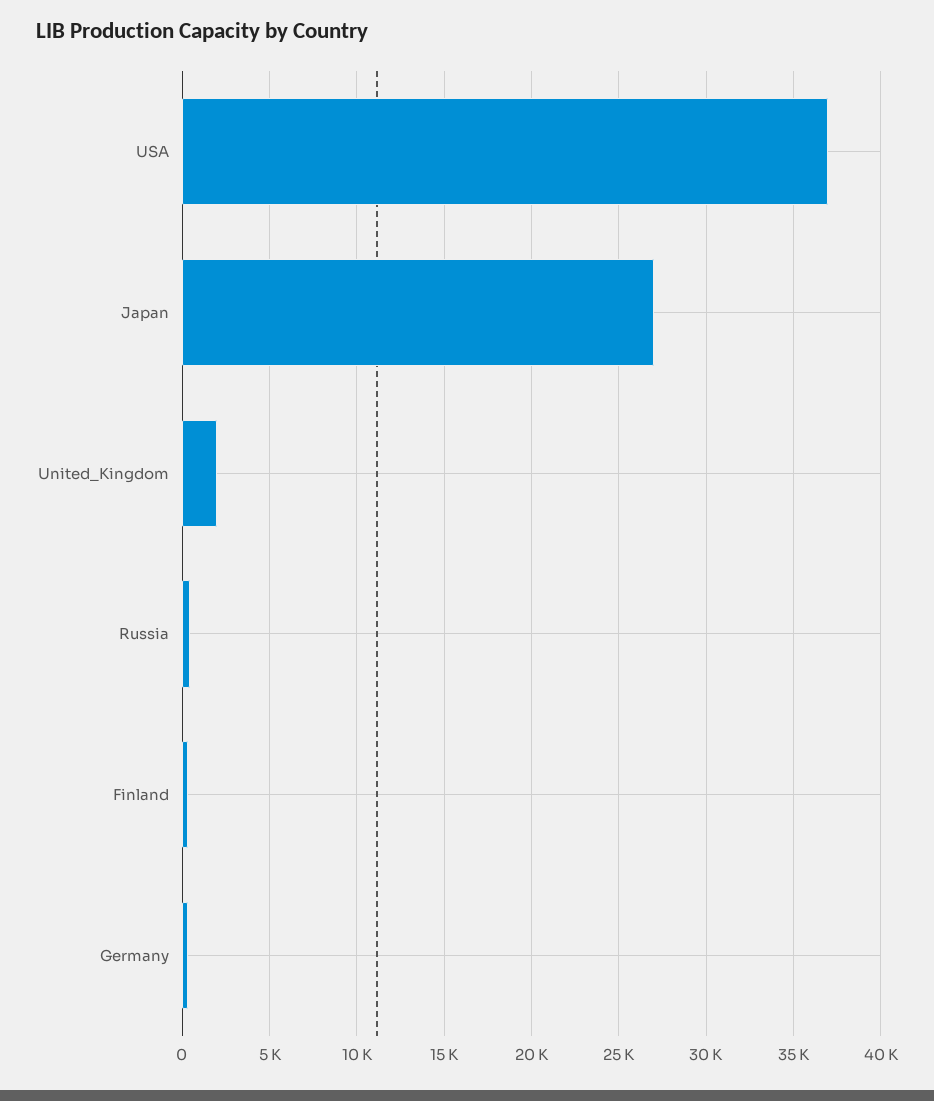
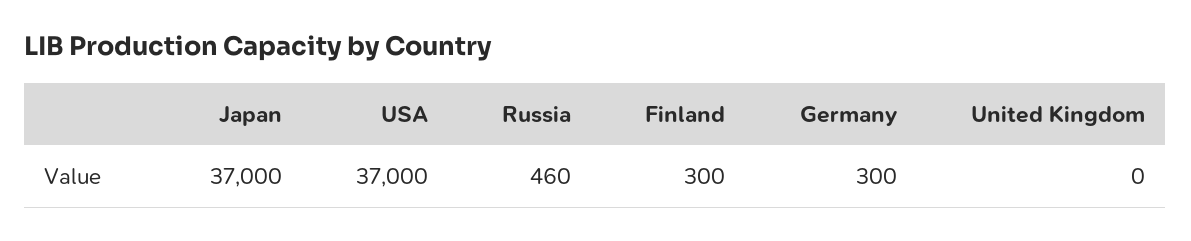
  {
    "USA": 37000,
-   "Japan": 27000,
+   "Japan": 37000,
-   "United_Kingdom": 2000,
+   "United_Kingdom": 0,
    "Russia": 460,
    "Finland": 300,
    "Germany": 300
  }

